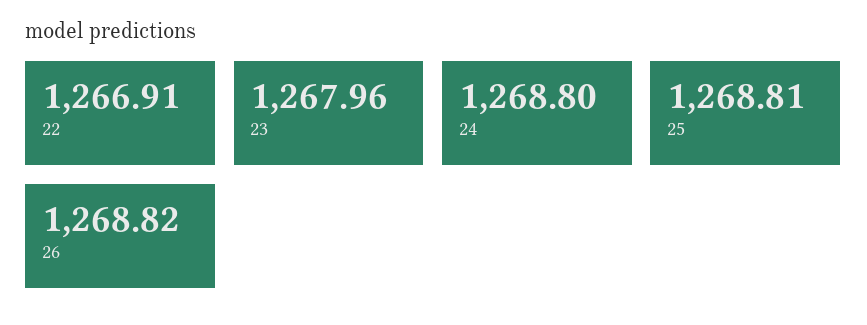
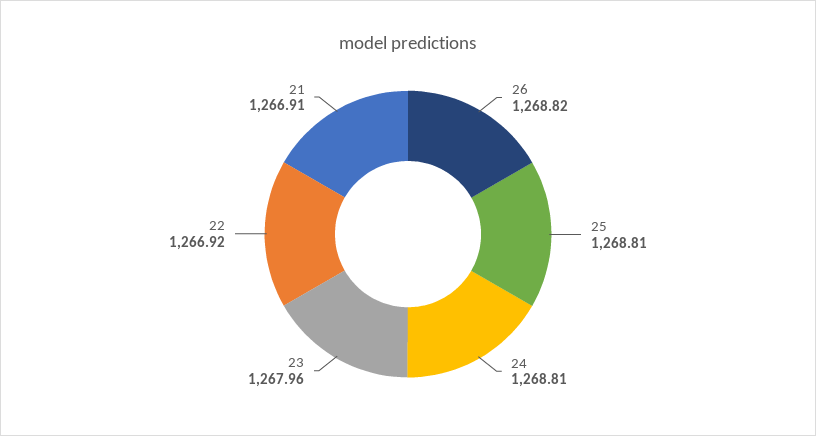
  {
-   "22": 1266.91,
+   "22": 1266.92,
    "23": 1267.96,
-   "24": 1268.8,
+   "24": 1268.81,
    "25": 1268.81,
-   "26": 1268.82
+   "26": 1268.82,
+   "21": 1266.91
  }

